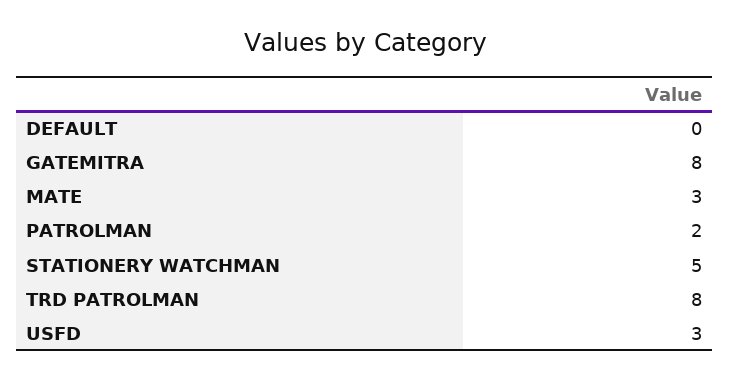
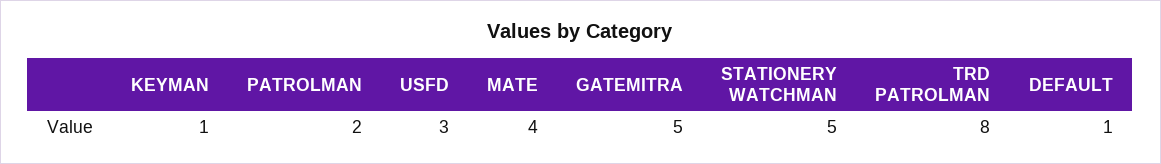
  {
-   "DEFAULT": 0,
+   "DEFAULT": 1,
-   "GATEMITRA": 8,
+   "GATEMITRA": 5,
-   "MATE": 3,
+   "MATE": 4,
    "PATROLMAN": 2,
    "STATIONERY WATCHMAN": 5,
    "TRD PATROLMAN": 8,
-   "USFD": 3
+   "USFD": 3,
+   "KEYMAN": 1
  }

